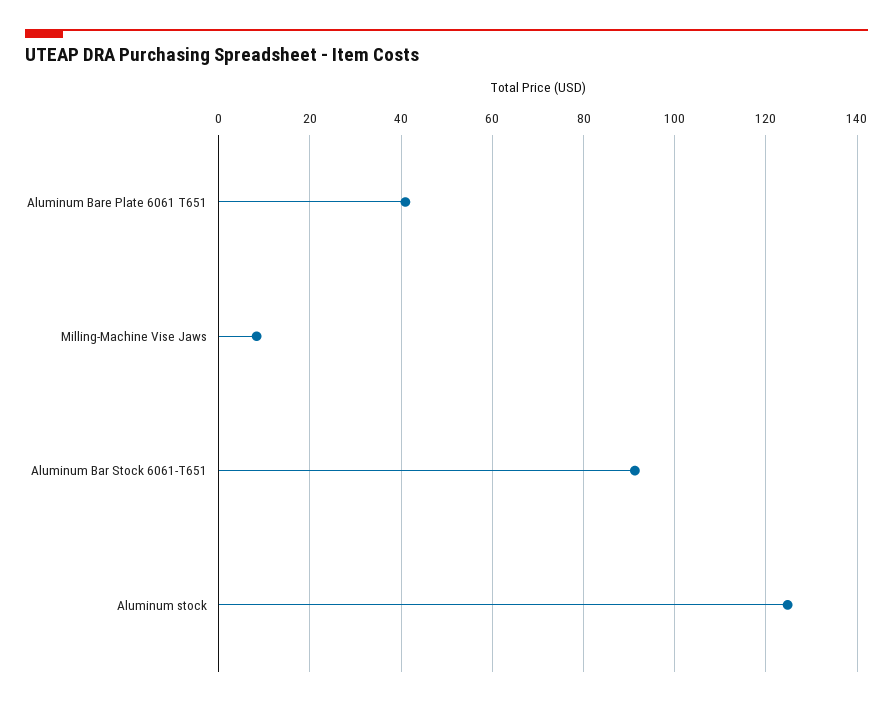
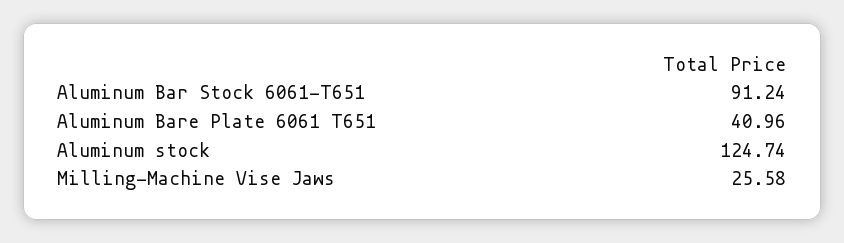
  {
    "Aluminum Bare Plate 6061 T651": 40.96,
-   "Milling-Machine Vise Jaws": 8,
+   "Milling-Machine Vise Jaws": 25.58,
    "Aluminum Bar Stock 6061-T651": 91.24,
    "Aluminum stock": 124.74
  }

